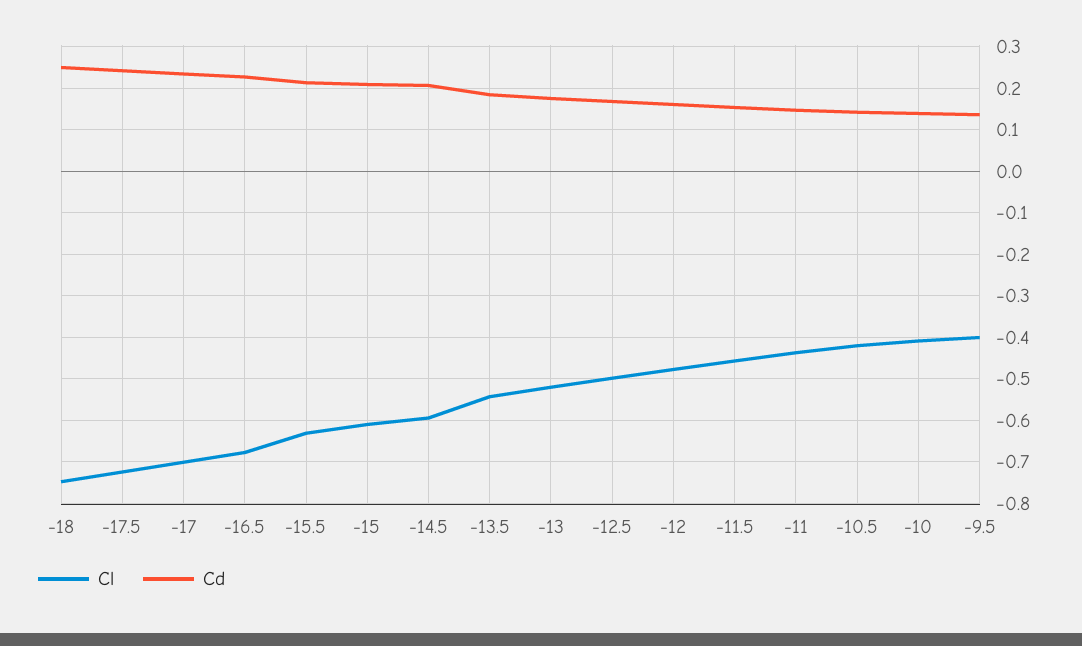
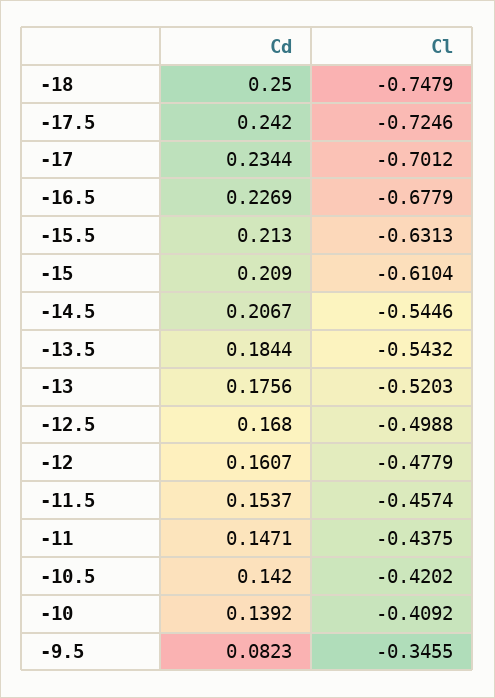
  {
    "Cl": {
      "-18": -0.7479,
      "-17.5": -0.7246,
      "-17": -0.7012,
      "-16.5": -0.6779,
      "-15.5": -0.6313,
      "-15": -0.6104,
-     "-14.5": -0.6,
+     "-14.5": -0.5446,
      "-13.5": -0.5432,
      "-13": -0.5203,
      "-12.5": -0.4988,
      "-12": -0.4779,
      "-11.5": -0.4574,
      "-11": -0.4375,
      "-10.5": -0.4202,
      "-10": -0.4092,
-     "-9.5": -0.4
+     "-9.5": -0.3455
    },
    "Cd": {
      "-18": 0.25,
      "-17.5": 0.242,
      "-17": 0.2344,
      "-16.5": 0.2269,
      "-15.5": 0.213,
      "-15": 0.209,
      "-14.5": 0.2067,
      "-13.5": 0.1844,
      "-13": 0.1756,
      "-12.5": 0.168,
      "-12": 0.1607,
      "-11.5": 0.1537,
      "-11": 0.1471,
      "-10.5": 0.142,
      "-10": 0.1392,
-     "-9.5": 0.14
+     "-9.5": 0.0823
    }
  }

